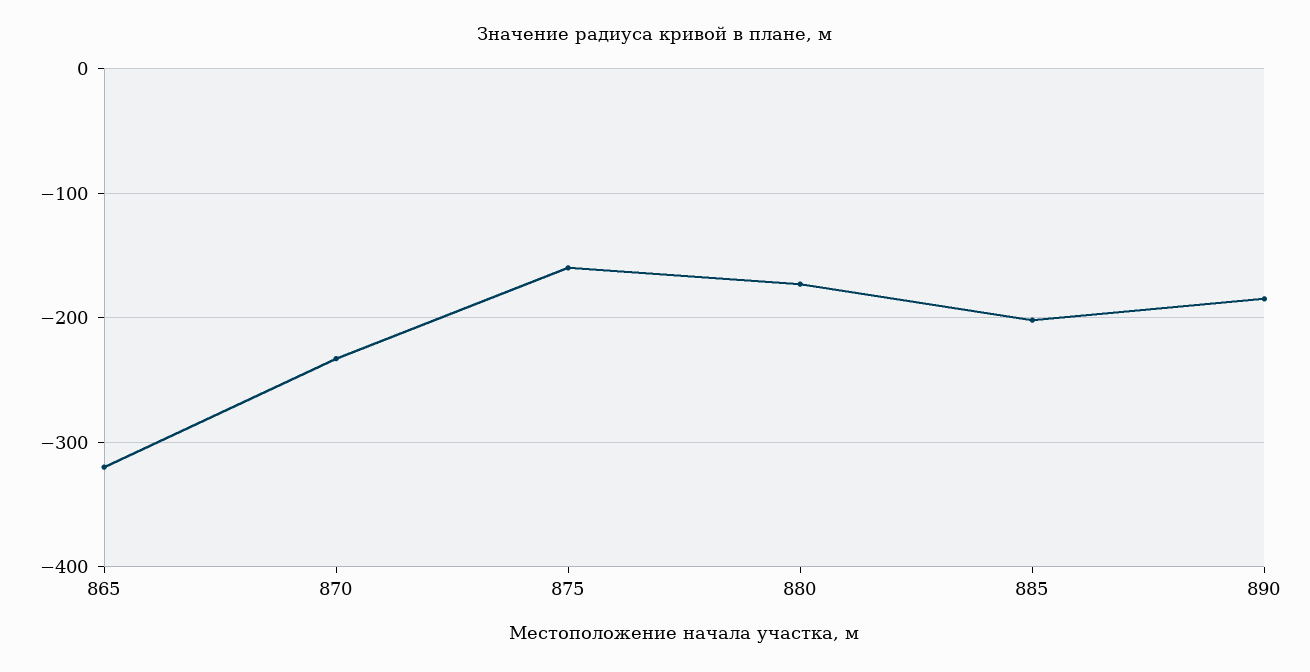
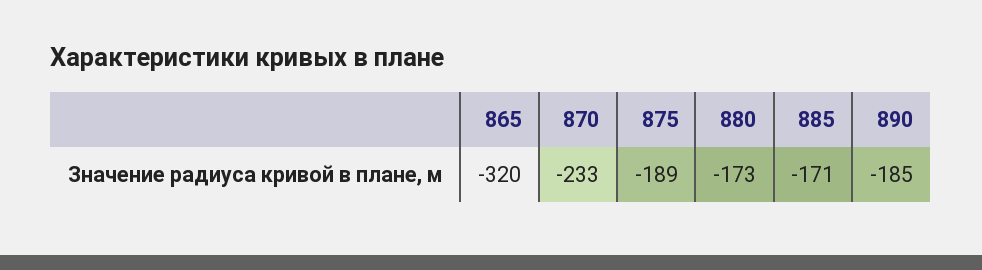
  {
    "865": -320,
    "870": -233,
-   "875": -160,
+   "875": -189,
    "880": -173,
-   "885": -200,
+   "885": -171,
    "890": -185
  }

